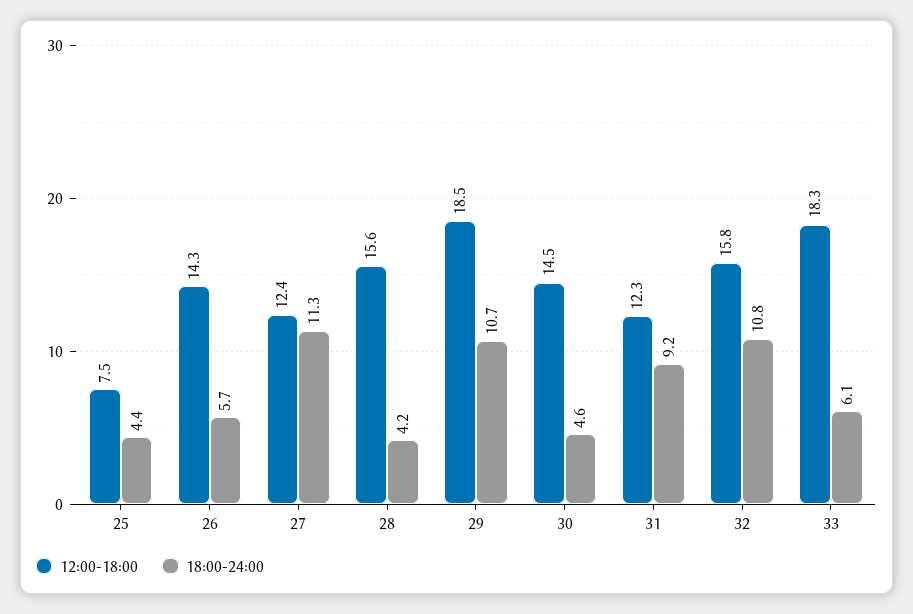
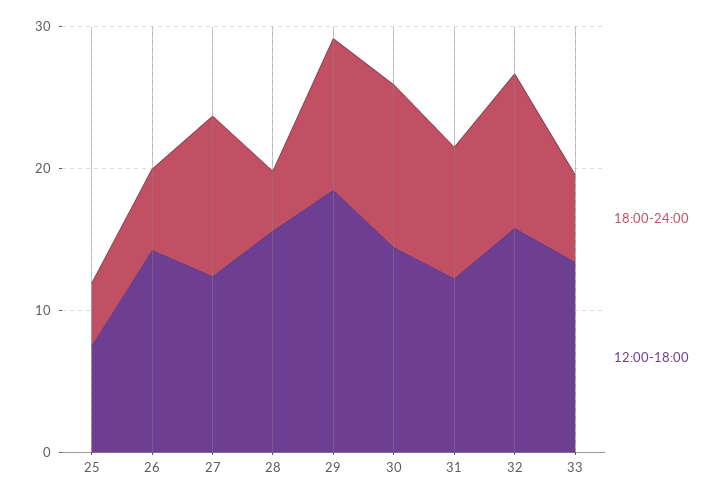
  {
    "12:00-18:00": {
      "25": 7.5,
      "26": 14.3,
      "27": 12.4,
      "28": 15.6,
      "29": 18.5,
      "30": 14.5,
      "31": 12.3,
      "32": 15.8,
-     "33": 18.3
+     "33": 14
    },
    "18:00-24:00": {
      "25": 4.4,
      "26": 5.7,
      "27": 11.3,
      "28": 4.2,
      "29": 10.7,
-     "30": 4.6,
+     "30": 12,
      "31": 9.2,
      "32": 10.8,
      "33": 6.1
    }
  }

